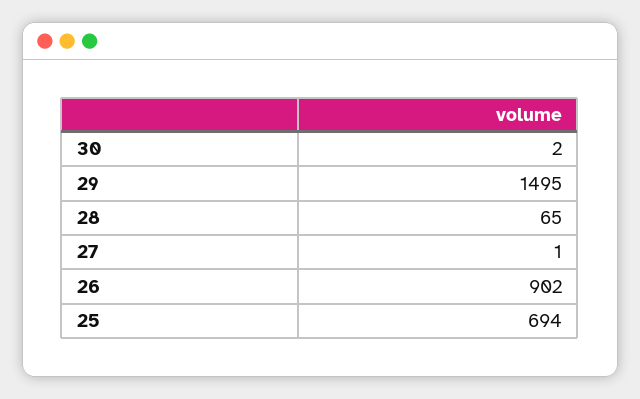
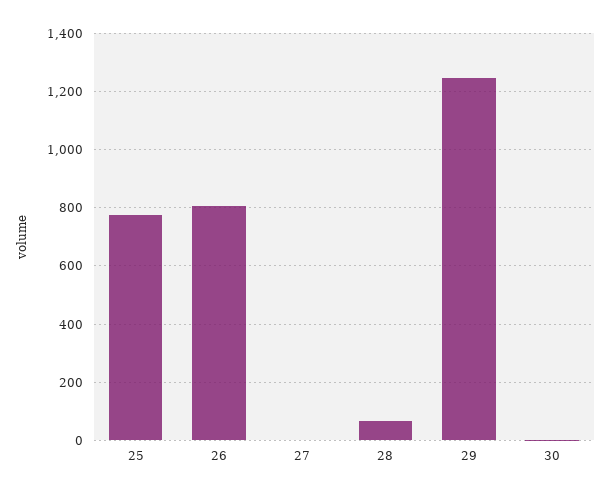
  {
    "30": 2,
-   "29": 1495,
+   "29": 1250,
    "28": 65,
    "27": 1,
-   "26": 902,
+   "26": 800,
-   "25": 694
+   "25": 775
  }

